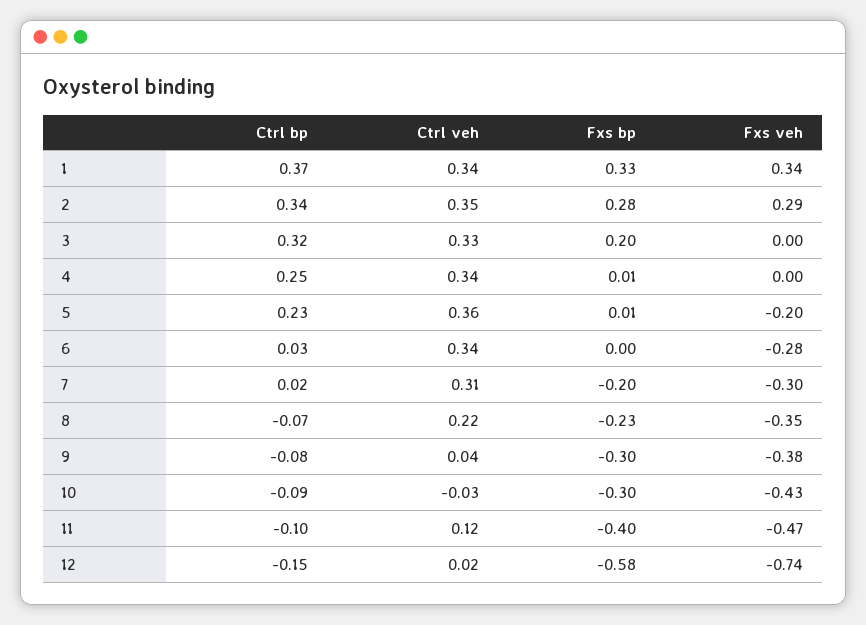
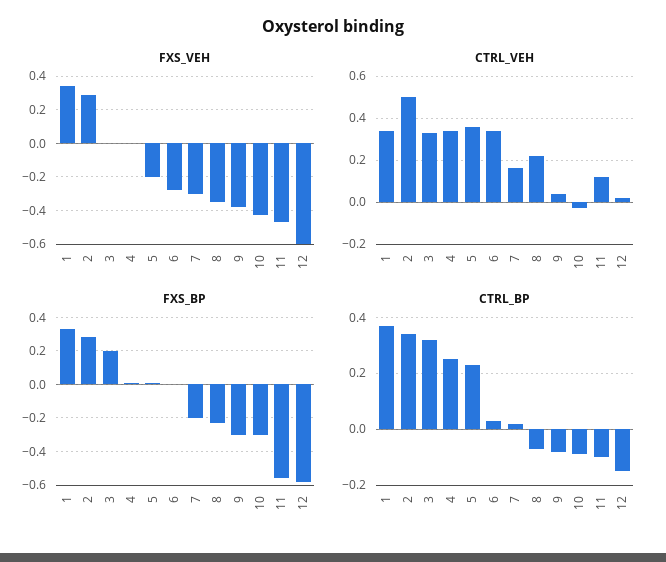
  {
    "Ctrl bp": {
      "1": 0.37,
      "2": 0.34,
      "3": 0.32,
      "4": 0.25,
      "5": 0.23,
      "6": 0.03,
      "7": 0.02,
      "8": -0.07,
      "9": -0.08,
      "10": -0.09,
      "11": -0.1,
      "12": -0.15
    },
    "Ctrl veh": {
      "1": 0.34,
-     "2": 0.35,
+     "2": 0.5,
      "3": 0.33,
      "4": 0.34,
      "5": 0.36,
      "6": 0.34,
-     "7": 0.31,
+     "7": 0.15,
      "8": 0.22,
      "9": 0.04,
      "10": -0.03,
      "11": 0.12,
      "12": 0.02
    },
    "Fxs bp": {
      "1": 0.33,
      "2": 0.28,
      "3": 0.2,
      "4": 0.01,
      "5": 0.01,
      "6": 0,
      "7": -0.2,
      "8": -0.23,
      "9": -0.3,
      "10": -0.3,
-     "11": -0.4,
+     "11": -0.55,
      "12": -0.58
    },
    "Fxs veh": {
      "1": 0.34,
      "2": 0.29,
      "3": 0,
      "4": 0,
      "5": -0.2,
      "6": -0.28,
      "7": -0.3,
      "8": -0.35,
      "9": -0.38,
      "10": -0.43,
      "11": -0.47,
-     "12": -0.74
+     "12": -0.6
    }
  }

